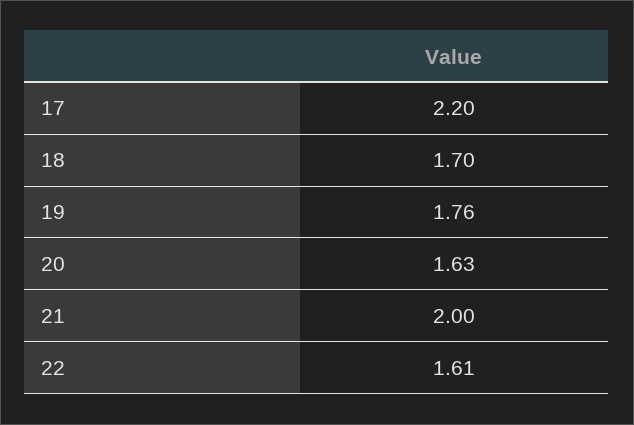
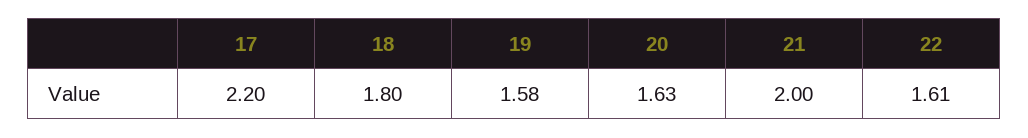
  {
    "17": 2.2,
-   "18": 1.7,
+   "18": 1.8,
-   "19": 1.76,
+   "19": 1.58,
    "20": 1.63,
    "21": 2,
    "22": 1.61
  }

